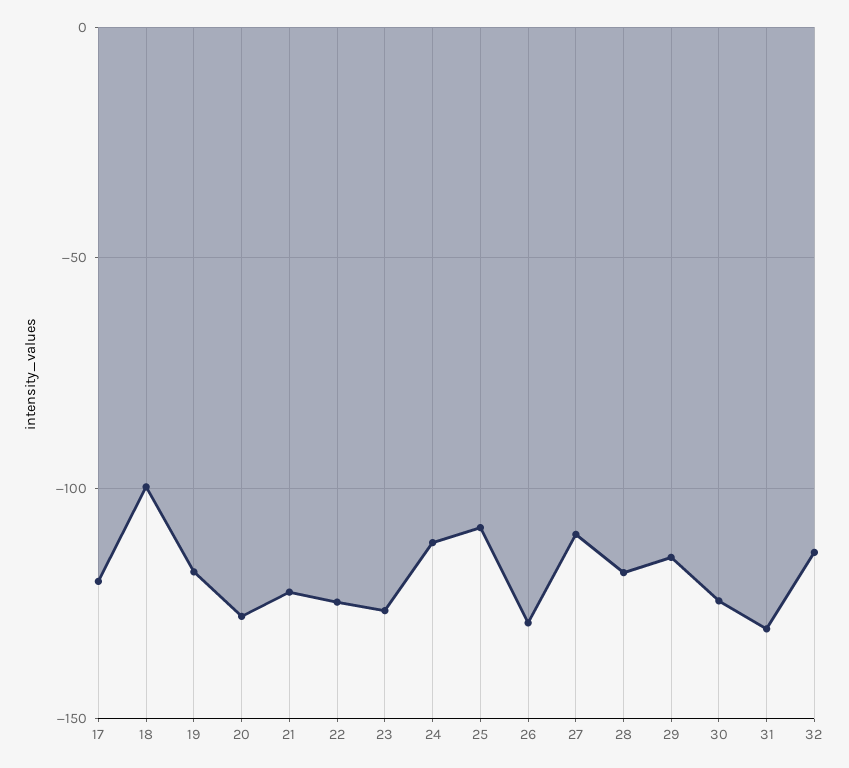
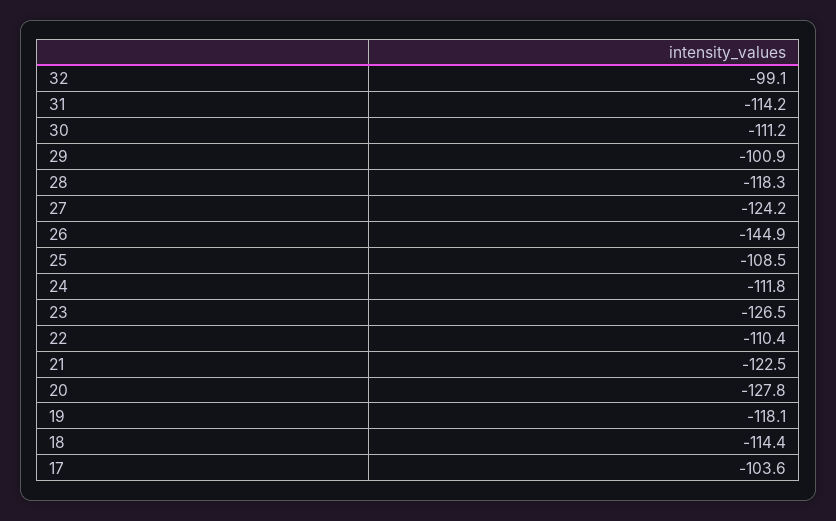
  {
-   "17": -120,
+   "17": -103.6,
-   "18": -100,
+   "18": -114.4,
    "19": -118.1,
    "20": -127.8,
    "21": -122.5,
-   "22": -125,
+   "22": -110.4,
    "23": -126.5,
    "24": -111.8,
    "25": -108.5,
-   "26": -130,
+   "26": -144.9,
-   "27": -110,
+   "27": -124.2,
    "28": -118.3,
-   "29": -115,
+   "29": -100.9,
-   "30": -125,
+   "30": -111.2,
-   "31": -130,
+   "31": -114.2,
-   "32": -115
+   "32": -99.1
  }

